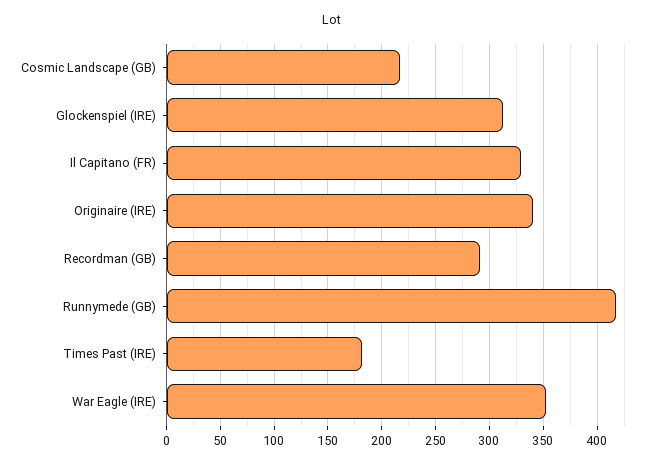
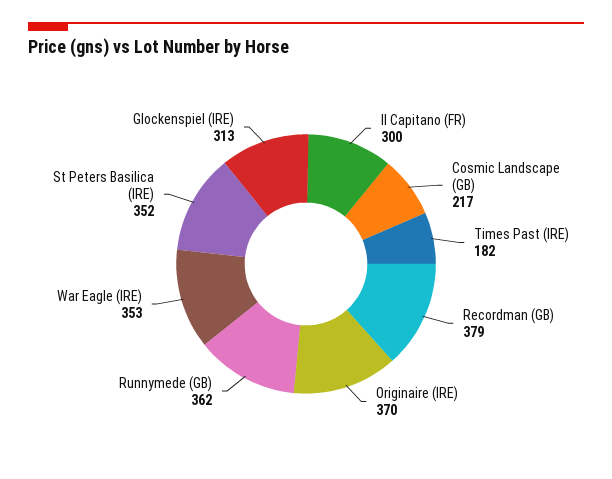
  {
    "Cosmic Landscape (GB)": 217,
    "Glockenspiel (IRE)": 313,
-   "Il Capitano (FR)": 330,
+   "Il Capitano (FR)": 300,
-   "Originaire (IRE)": 340,
+   "Originaire (IRE)": 370,
-   "Recordman (GB)": 290,
+   "Recordman (GB)": 379,
-   "Runnymede (GB)": 420,
+   "Runnymede (GB)": 362,
    "Times Past (IRE)": 182,
-   "War Eagle (IRE)": 353
+   "War Eagle (IRE)": 353,
+   "St Peters Basilica (IRE)": 352
  }

